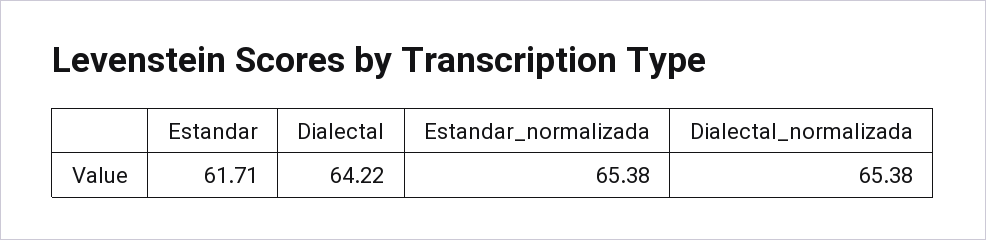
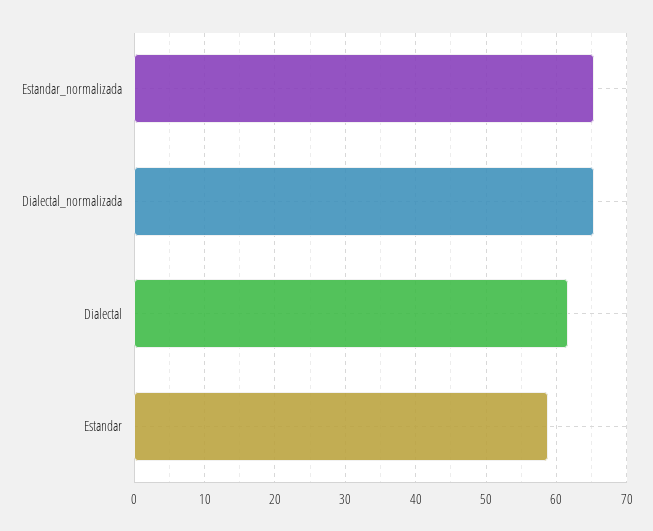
  {
-   "Estandar": 61.71,
+   "Estandar": 59,
-   "Dialectal": 64.22,
+   "Dialectal": 62,
    "Estandar_normalizada": 65.38,
    "Dialectal_normalizada": 65.38
  }

